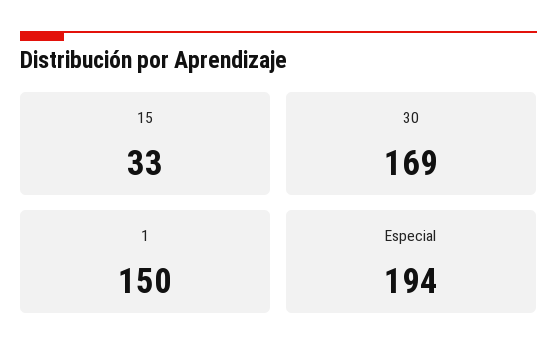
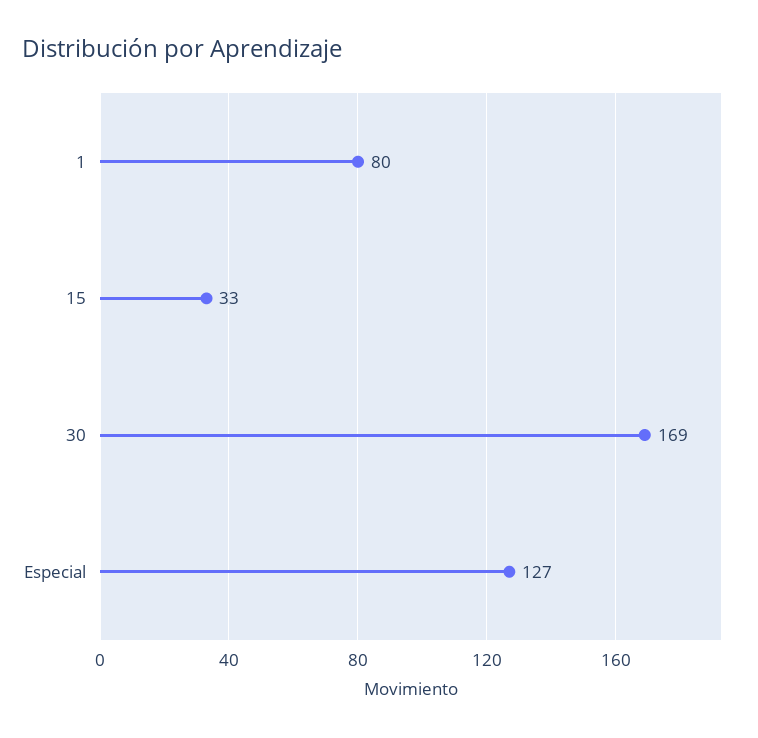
  {
    "15": 33,
    "30": 169,
-   "1": 150,
+   "1": 80,
-   "Especial": 194
+   "Especial": 127
  }

